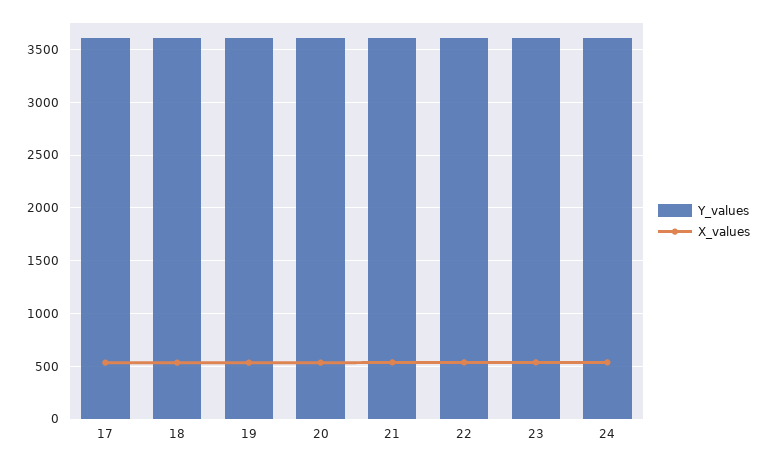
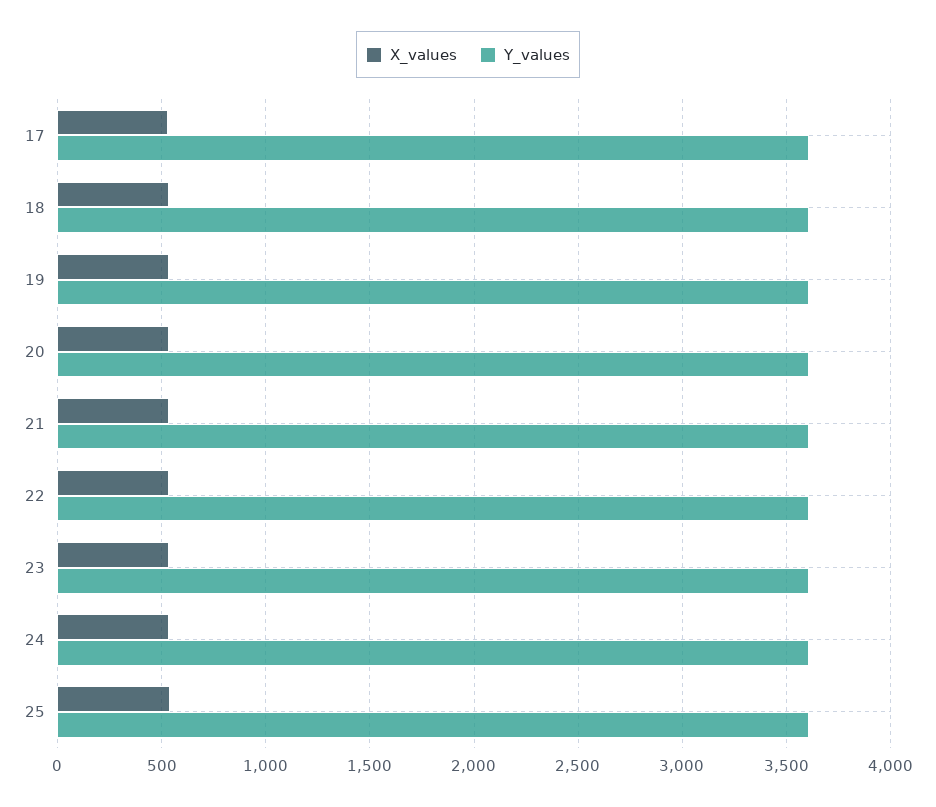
  {
    "Y_values": {
      "17": 3600,
      "18": 3600,
      "19": 3600,
      "20": 3600,
      "21": 3600,
      "22": 3600,
      "23": 3600,
-     "24": 3600
+     "24": 3600,
+     "25": 3600
    },
    "X_values": {
      "17": 550,
      "18": 550,
      "19": 550,
      "20": 550,
      "21": 550,
      "22": 550,
      "23": 550,
-     "24": 550
+     "24": 550,
+     "25": 550
    }
  }

